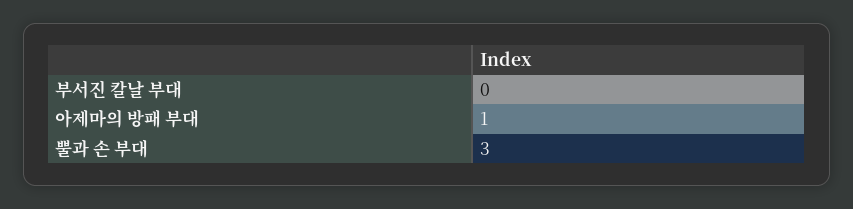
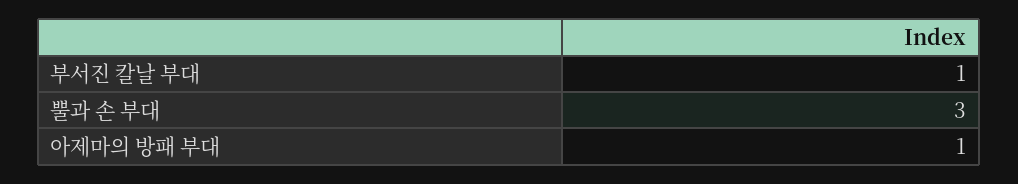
  {
-   "부서진 칼날 부대": 0,
+   "부서진 칼날 부대": 1,
    "아제마의 방패 부대": 1,
    "뿔과 손 부대": 3
  }

